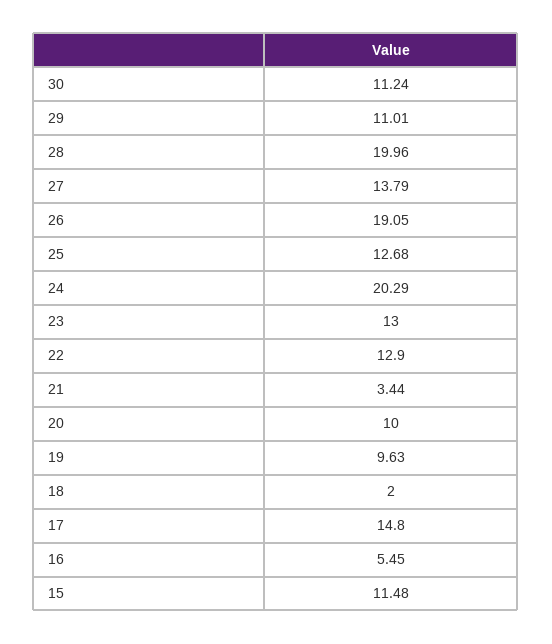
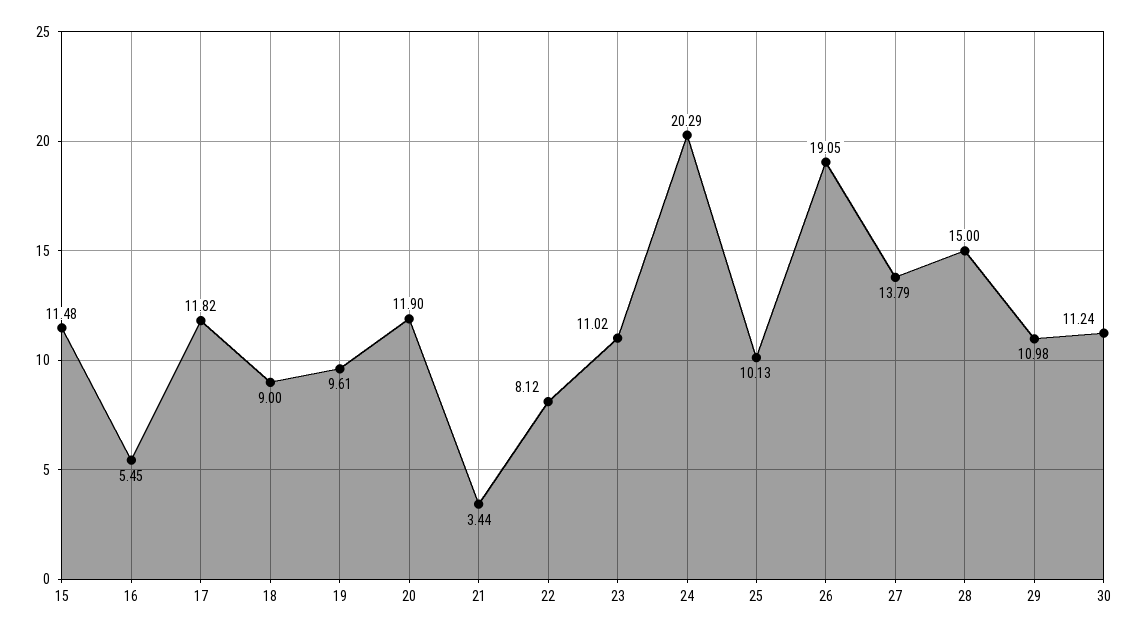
  {
    "30": 11.24,
-   "29": 11.01,
+   "29": 10.98,
-   "28": 19.96,
+   "28": 15,
    "27": 13.79,
    "26": 19.05,
-   "25": 12.68,
+   "25": 10.13,
    "24": 20.29,
-   "23": 13,
+   "23": 11.02,
-   "22": 12.9,
+   "22": 8.12,
    "21": 3.44,
-   "20": 10,
+   "20": 11.9,
-   "19": 9.63,
+   "19": 9.61,
-   "18": 2,
+   "18": 9,
-   "17": 14.8,
+   "17": 11.82,
    "16": 5.45,
    "15": 11.48
  }

